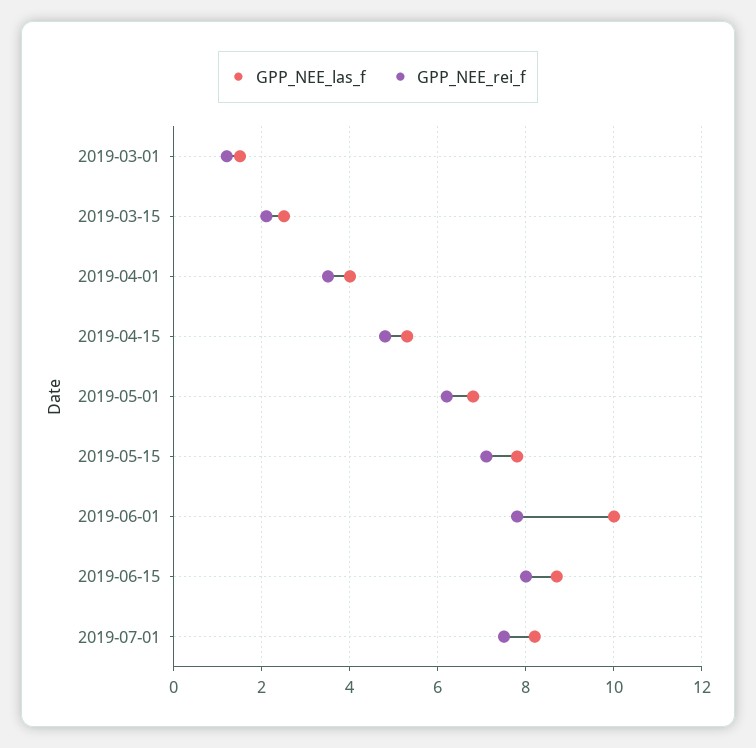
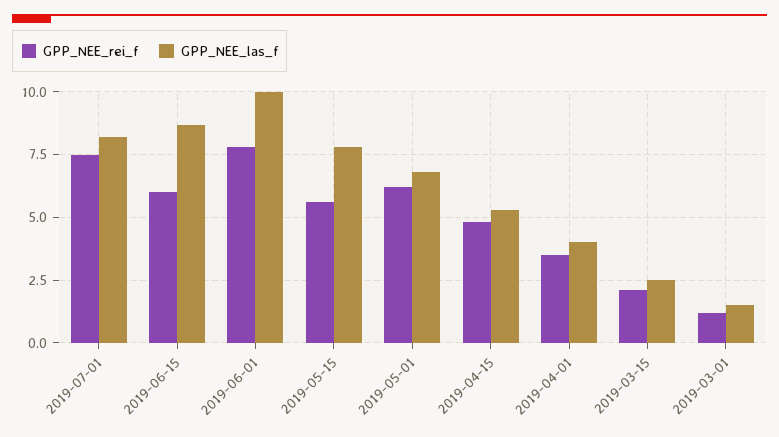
  {
    "GPP_NEE_las_f": {
      "2019-03-01": 1.5,
      "2019-03-15": 2.5,
      "2019-04-01": 4,
      "2019-04-15": 5.5,
      "2019-05-01": 7,
      "2019-05-15": 8,
      "2019-06-01": 10,
      "2019-06-15": 8.5,
      "2019-07-01": 8
    },
    "GPP_NEE_rei_f": {
      "2019-03-01": 1,
      "2019-03-15": 2,
      "2019-04-01": 3.5,
      "2019-04-15": 5,
      "2019-05-01": 6,
-     "2019-05-15": 7,
+     "2019-05-15": 5.5,
      "2019-06-01": 8,
-     "2019-06-15": 8,
+     "2019-06-15": 6,
      "2019-07-01": 7.5
    }
  }

